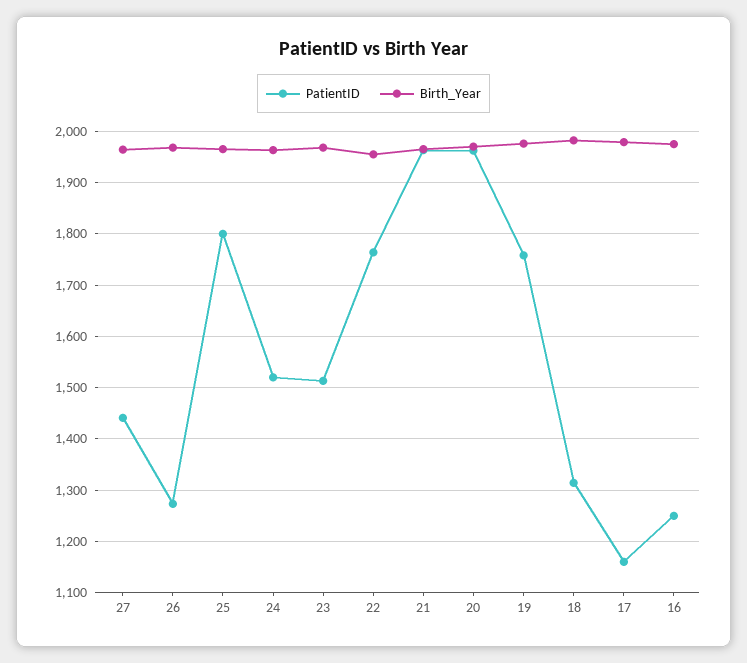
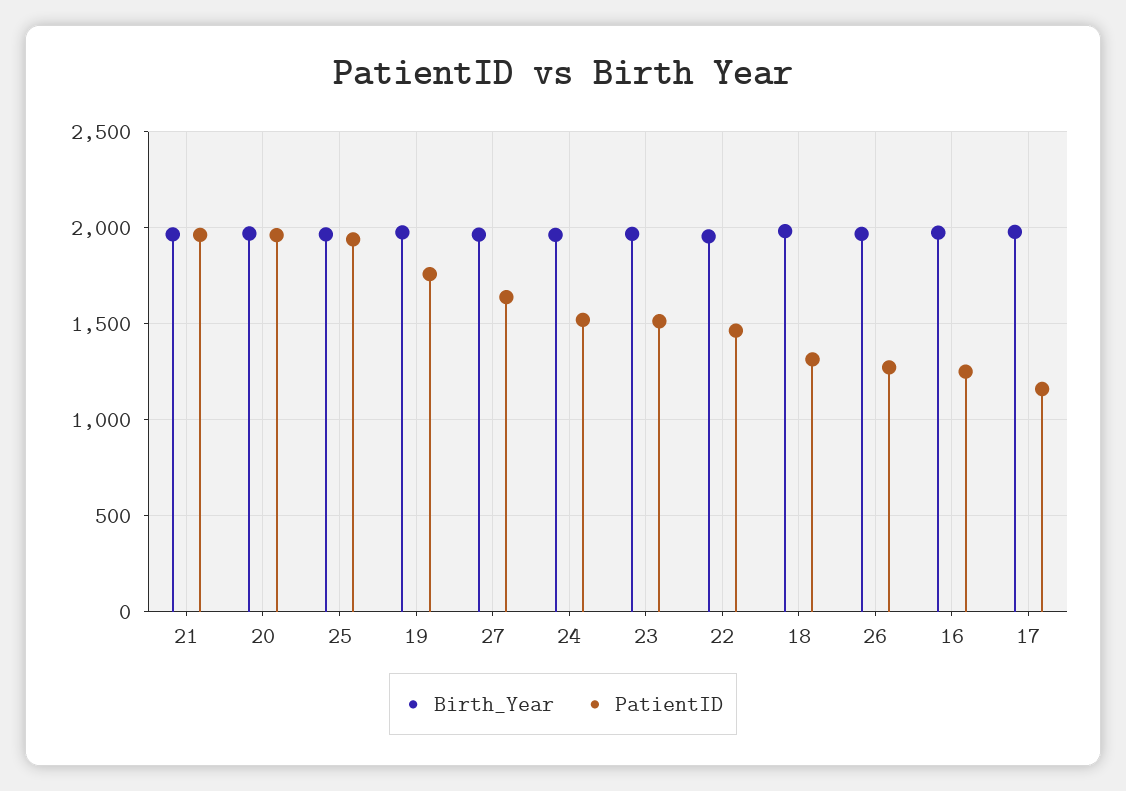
  {
    "PatientID": {
-     "27": 1440,
+     "27": 1650,
      "26": 1280,
-     "25": 1800,
+     "25": 1950,
      "24": 1520,
      "23": 1520,
-     "22": 1760,
+     "22": 1450,
      "21": 1960,
      "20": 1960,
      "19": 1760,
      "18": 1320,
      "17": 1160,
      "16": 1260
    },
    "Birth_Year": {
      "27": 1960,
      "26": 1960,
      "25": 1960,
      "24": 1960,
      "23": 1960,
      "22": 1960,
      "21": 1960,
      "20": 1980,
      "19": 1980,
      "18": 1980,
      "17": 1980,
      "16": 1980
    }
  }

